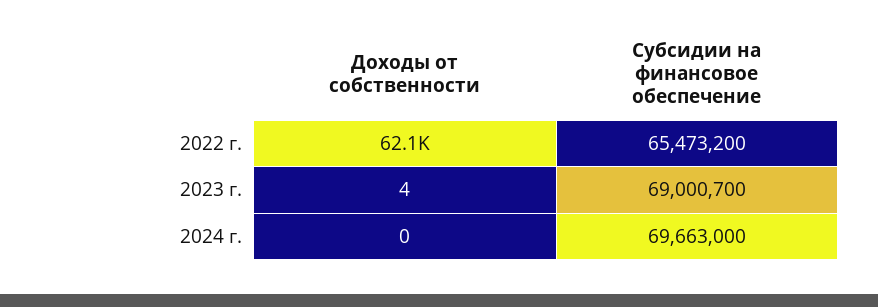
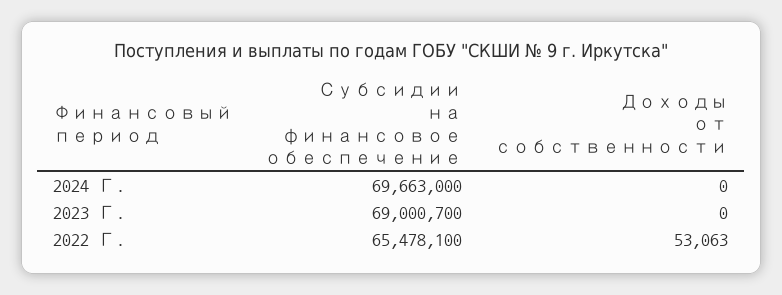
  {
    "Доходы от собственности": {
-     "2022 г.": 62100,
+     "2022 г.": 53063,
-     "2023 г.": 4,
+     "2023 г.": 0,
      "2024 г.": 0
    },
    "Субсидии на финансовое обеспечение": {
-     "2022 г.": 65473200,
+     "2022 г.": 65478100,
      "2023 г.": 69000700,
      "2024 г.": 69663000
    }
  }

